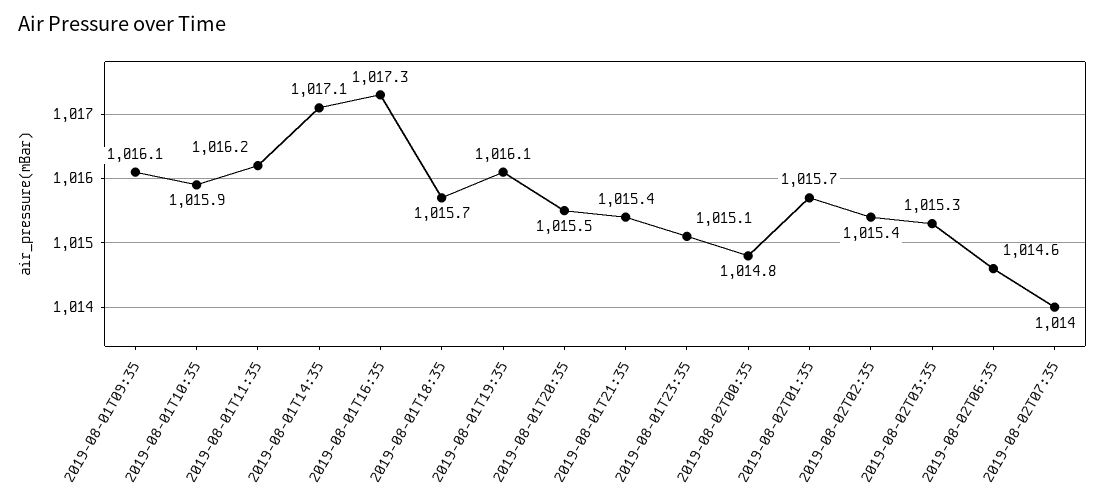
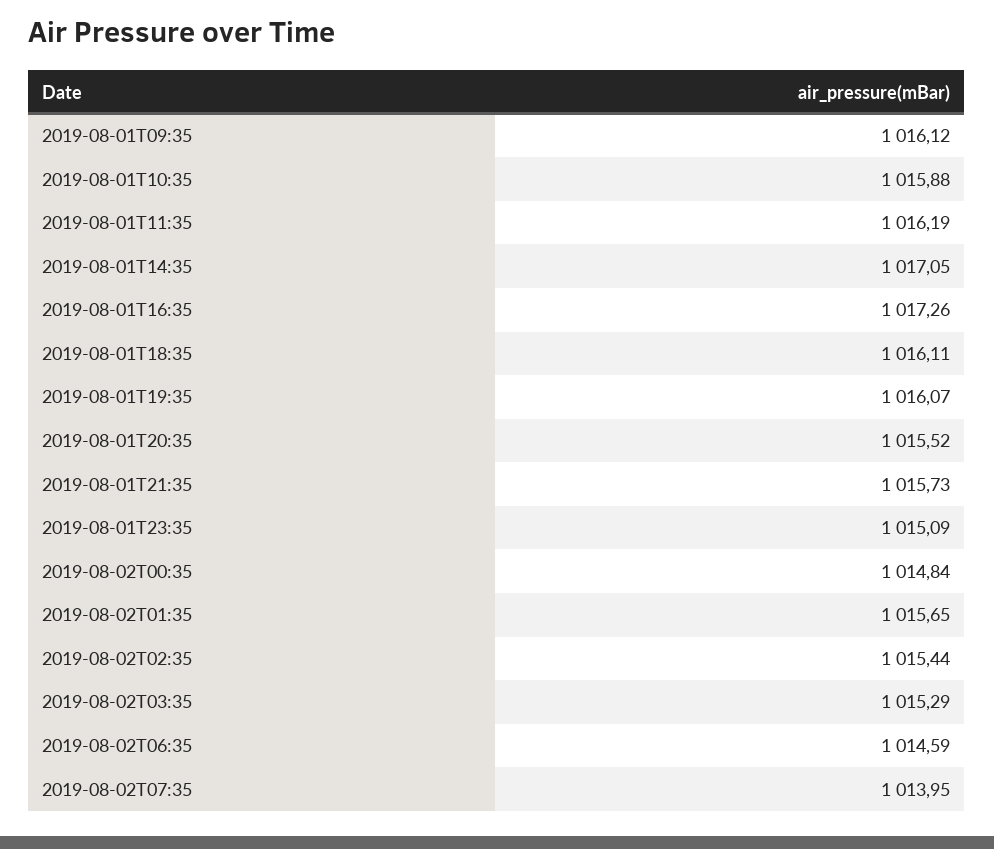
  {
    "2019-08-01T09:35": 1016.12,
    "2019-08-01T10:35": 1015.88,
    "2019-08-01T11:35": 1016.19,
    "2019-08-01T14:35": 1017.05,
    "2019-08-01T16:35": 1017.26,
-   "2019-08-01T18:35": 1015.7,
+   "2019-08-01T18:35": 1016.11,
    "2019-08-01T19:35": 1016.07,
    "2019-08-01T20:35": 1015.52,
-   "2019-08-01T21:35": 1015.4,
+   "2019-08-01T21:35": 1015.73,
    "2019-08-01T23:35": 1015.09,
    "2019-08-02T00:35": 1014.84,
    "2019-08-02T01:35": 1015.65,
    "2019-08-02T02:35": 1015.44,
    "2019-08-02T03:35": 1015.29,
    "2019-08-02T06:35": 1014.59,
    "2019-08-02T07:35": 1013.95
  }

